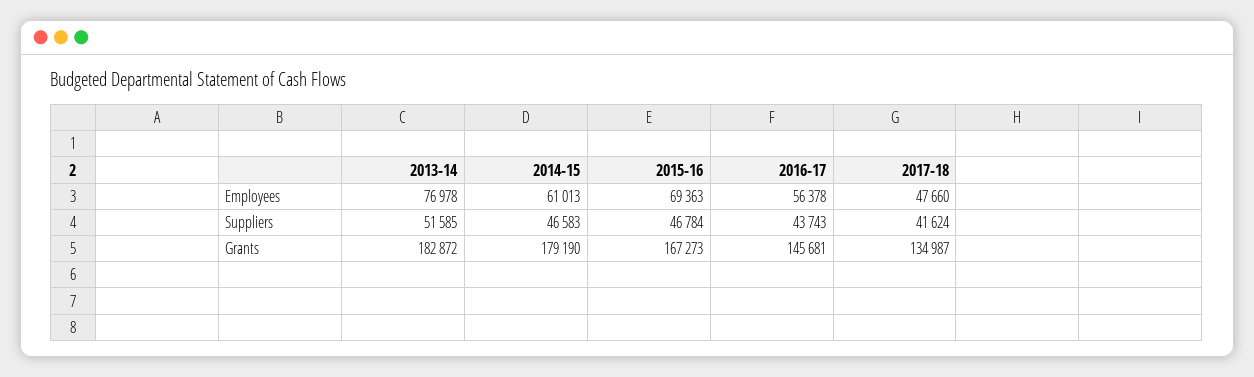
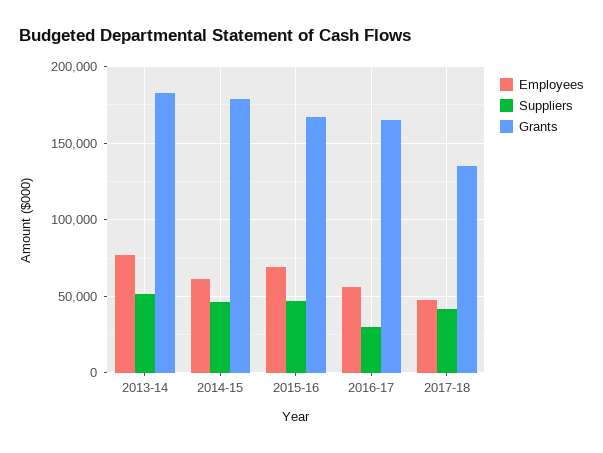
  {
    "Employees": {
      "2013-14": 76978,
      "2014-15": 61013,
      "2015-16": 69363,
      "2016-17": 56378,
      "2017-18": 47660
    },
    "Suppliers": {
      "2013-14": 51585,
      "2014-15": 46583,
      "2015-16": 46784,
-     "2016-17": 43743,
+     "2016-17": 30000,
      "2017-18": 41624
    },
    "Grants": {
      "2013-14": 182872,
      "2014-15": 179190,
      "2015-16": 167273,
-     "2016-17": 145681,
+     "2016-17": 165000,
      "2017-18": 134987
    }
  }

